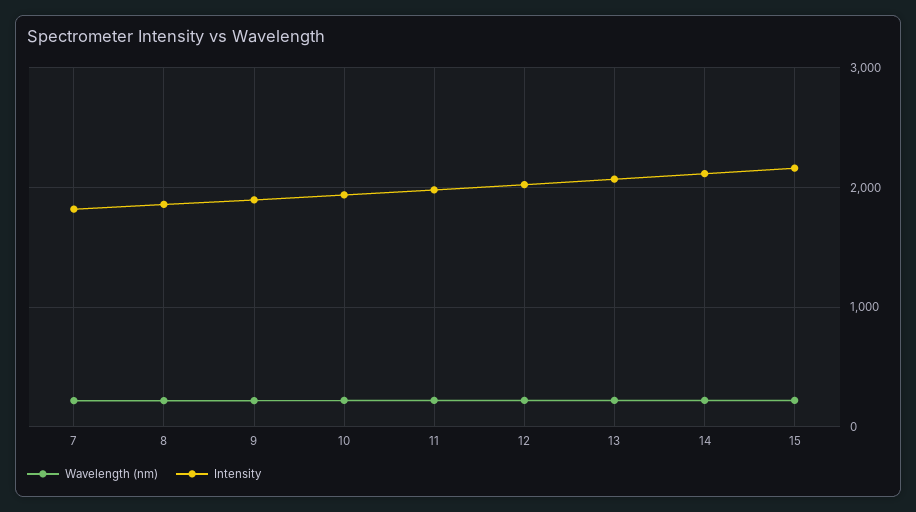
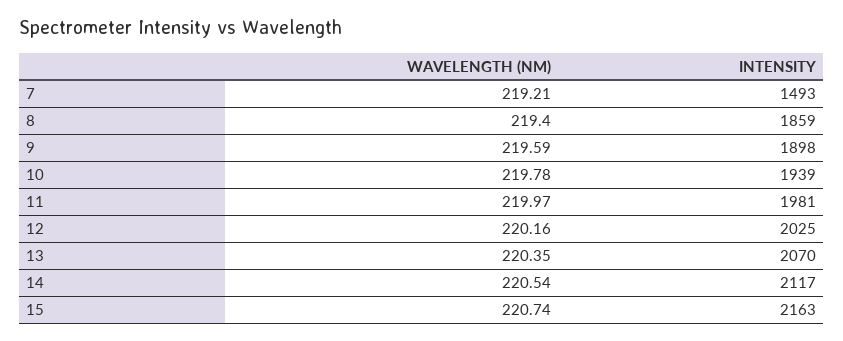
  {
    "Wavelength (nm)": {
      "7": 219.21,
      "8": 219.4,
      "9": 219.59,
      "10": 219.78,
      "11": 219.97,
      "12": 220.16,
      "13": 220.35,
      "14": 220.54,
      "15": 220.74
    },
    "Intensity": {
-     "7": 1800,
+     "7": 1493,
      "8": 1859,
      "9": 1898,
      "10": 1939,
      "11": 1981,
      "12": 2025,
      "13": 2070,
      "14": 2117,
      "15": 2163
    }
  }

